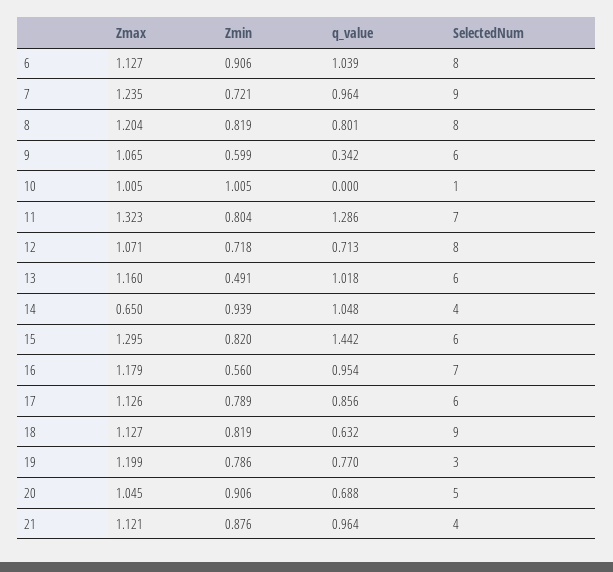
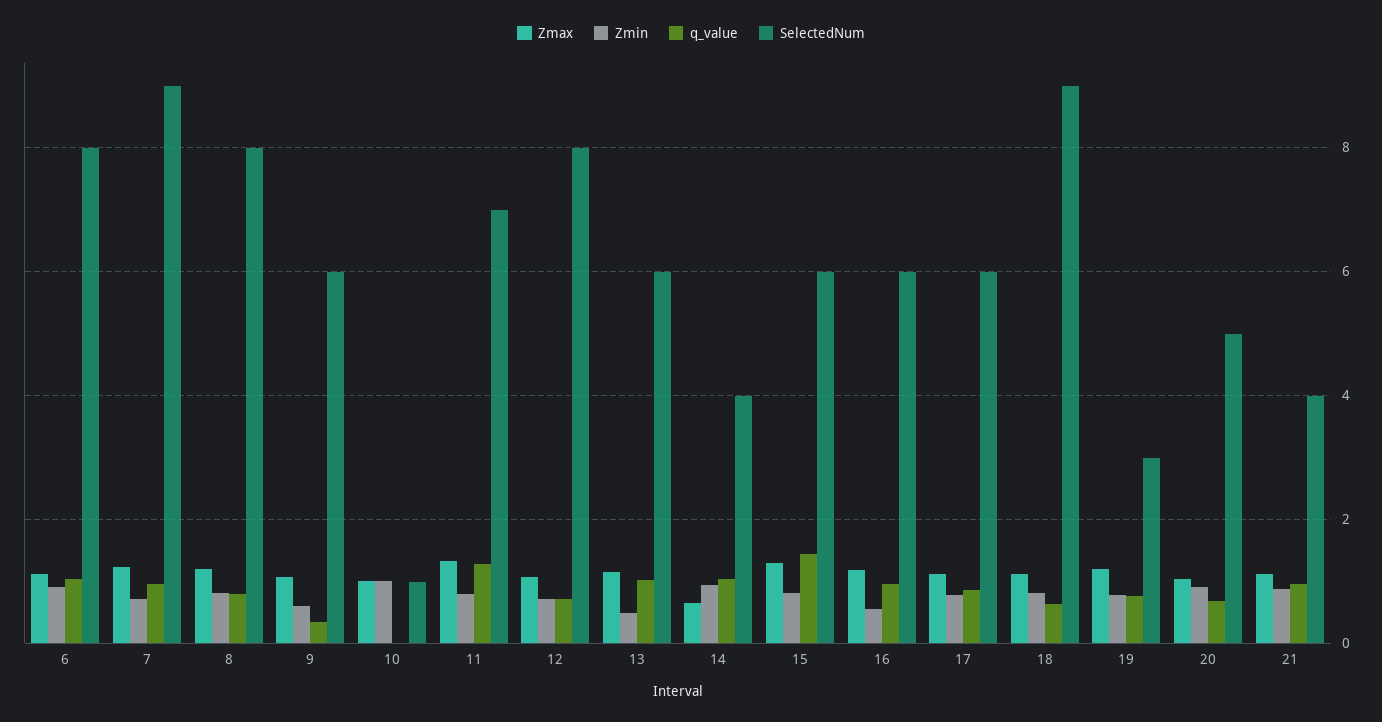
  {
    "Zmax": {
      "6": 1.127,
      "7": 1.235,
      "8": 1.204,
      "9": 1.065,
      "10": 1.005,
      "11": 1.323,
      "12": 1.071,
      "13": 1.16,
      "14": 0.65,
      "15": 1.295,
      "16": 1.179,
      "17": 1.126,
      "18": 1.127,
      "19": 1.199,
      "20": 1.045,
      "21": 1.121
    },
    "Zmin": {
      "6": 0.906,
      "7": 0.721,
      "8": 0.819,
      "9": 0.599,
      "10": 1.005,
      "11": 0.804,
      "12": 0.718,
      "13": 0.491,
      "14": 0.939,
      "15": 0.82,
      "16": 0.56,
      "17": 0.789,
      "18": 0.819,
      "19": 0.786,
      "20": 0.906,
      "21": 0.876
    },
    "q_value": {
      "6": 1.039,
      "7": 0.964,
      "8": 0.801,
      "9": 0.342,
      "10": 0,
      "11": 1.286,
      "12": 0.713,
      "13": 1.018,
      "14": 1.048,
      "15": 1.442,
      "16": 0.954,
      "17": 0.856,
      "18": 0.632,
      "19": 0.77,
      "20": 0.688,
      "21": 0.964
    },
    "SelectedNum": {
      "6": 8,
      "7": 9,
      "8": 8,
      "9": 6,
      "10": 1,
      "11": 7,
      "12": 8,
      "13": 6,
      "14": 4,
      "15": 6,
-     "16": 7,
+     "16": 6,
      "17": 6,
      "18": 9,
      "19": 3,
      "20": 5,
      "21": 4
    }
  }

